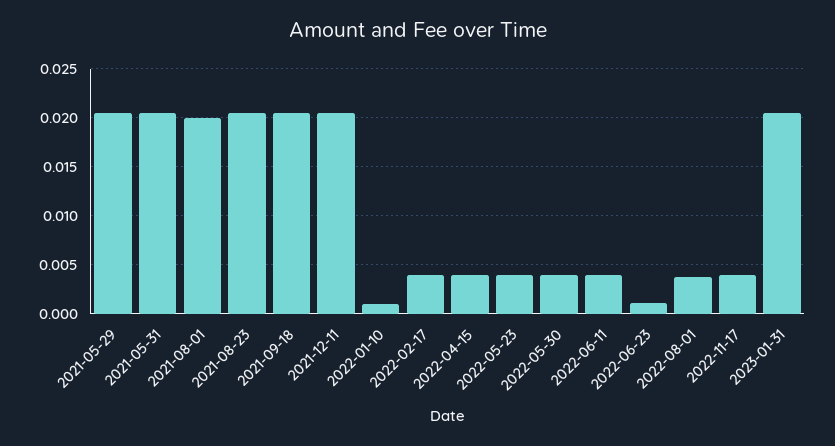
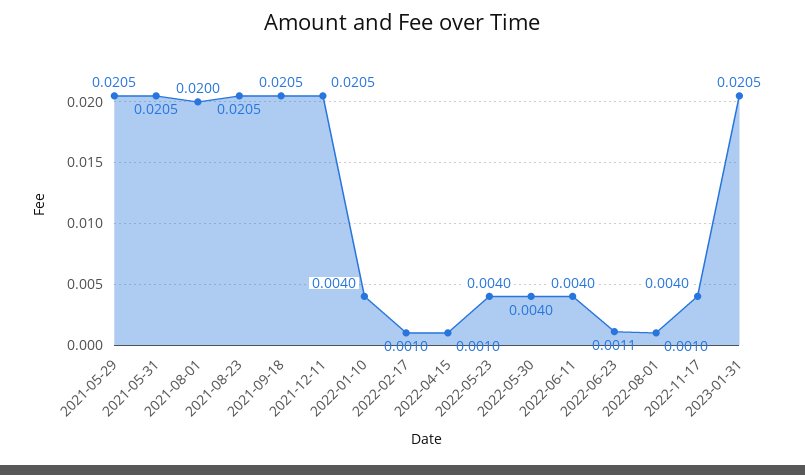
  {
    "2021-05-29": 0.0205,
    "2021-05-31": 0.0205,
    "2021-08-01": 0.02,
    "2021-08-23": 0.0205,
    "2021-09-18": 0.0205,
    "2021-12-11": 0.0205,
-   "2022-01-10": 0.001,
+   "2022-01-10": 0.004,
-   "2022-02-17": 0.004,
+   "2022-02-17": 0.001,
-   "2022-04-15": 0.004,
+   "2022-04-15": 0.001,
    "2022-05-23": 0.004,
    "2022-05-30": 0.004,
    "2022-06-11": 0.004,
    "2022-06-23": 0.0011,
-   "2022-08-01": 0.004,
+   "2022-08-01": 0.001,
    "2022-11-17": 0.004,
    "2023-01-31": 0.0205
  }

